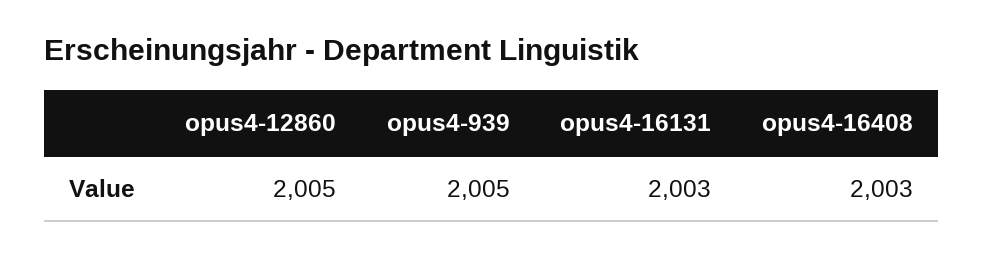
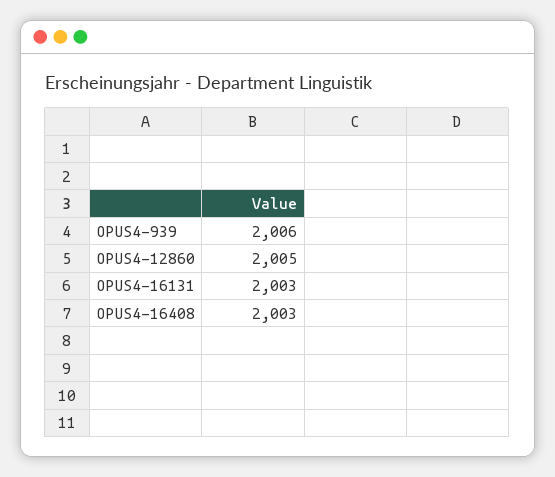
  {
    "opus4-12860": 2005,
-   "opus4-939": 2005,
+   "opus4-939": 2006,
    "opus4-16131": 2003,
    "opus4-16408": 2003
  }

